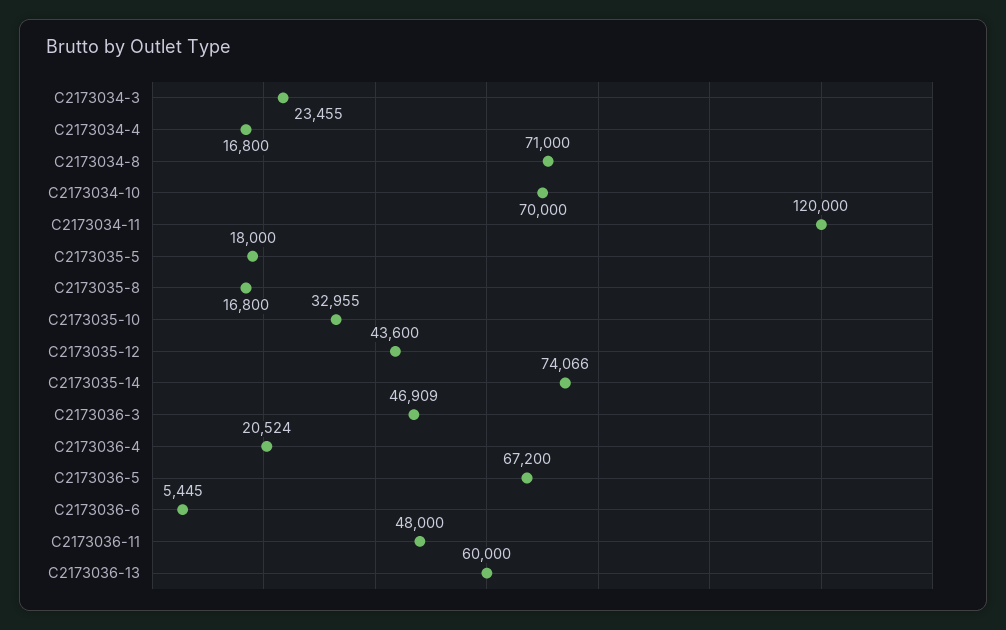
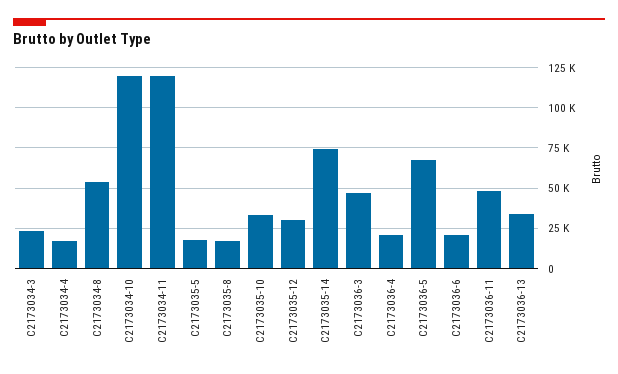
  {
    "C2173034-3": 23455,
    "C2173034-4": 16800,
-   "C2173034-8": 71000,
+   "C2173034-8": 55000,
-   "C2173034-10": 70000,
+   "C2173034-10": 120000,
    "C2173034-11": 120000,
    "C2173035-5": 18000,
    "C2173035-8": 16800,
    "C2173035-10": 32955,
-   "C2173035-12": 43600,
+   "C2173035-12": 30000,
    "C2173035-14": 74066,
    "C2173036-3": 46909,
    "C2173036-4": 20524,
    "C2173036-5": 67200,
-   "C2173036-6": 5445,
+   "C2173036-6": 20000,
    "C2173036-11": 48000,
-   "C2173036-13": 60000
+   "C2173036-13": 35000
  }

